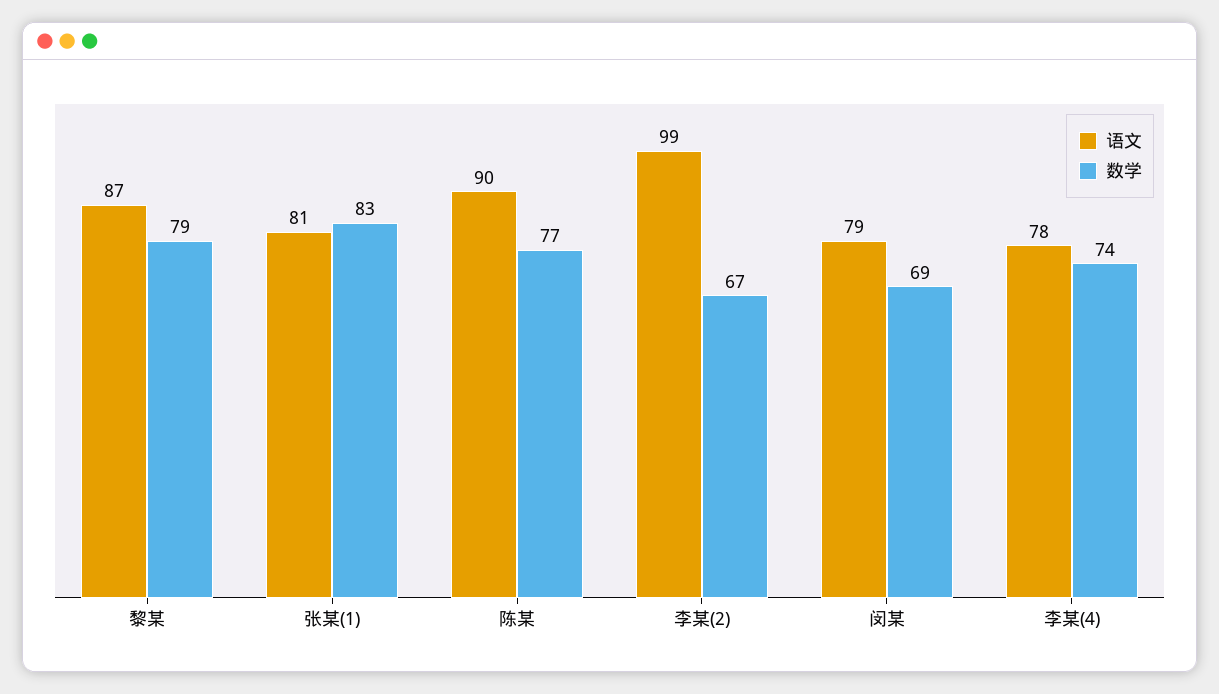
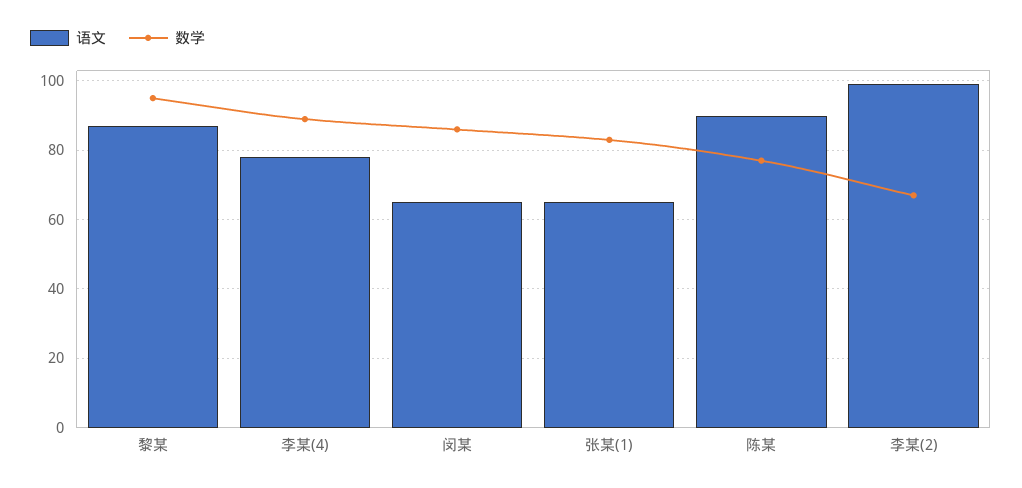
  {
    "语文": {
      "黎某": 87,
-     "张某(1)": 81,
+     "张某(1)": 65,
      "陈某": 90,
      "李某(2)": 99,
-     "闵某": 79,
+     "闵某": 65,
      "李某(4)": 78
    },
    "数学": {
-     "黎某": 79,
+     "黎某": 95,
      "张某(1)": 83,
      "陈某": 77,
      "李某(2)": 67,
-     "闵某": 69,
+     "闵某": 85,
-     "李某(4)": 74
+     "李某(4)": 90
    }
  }

